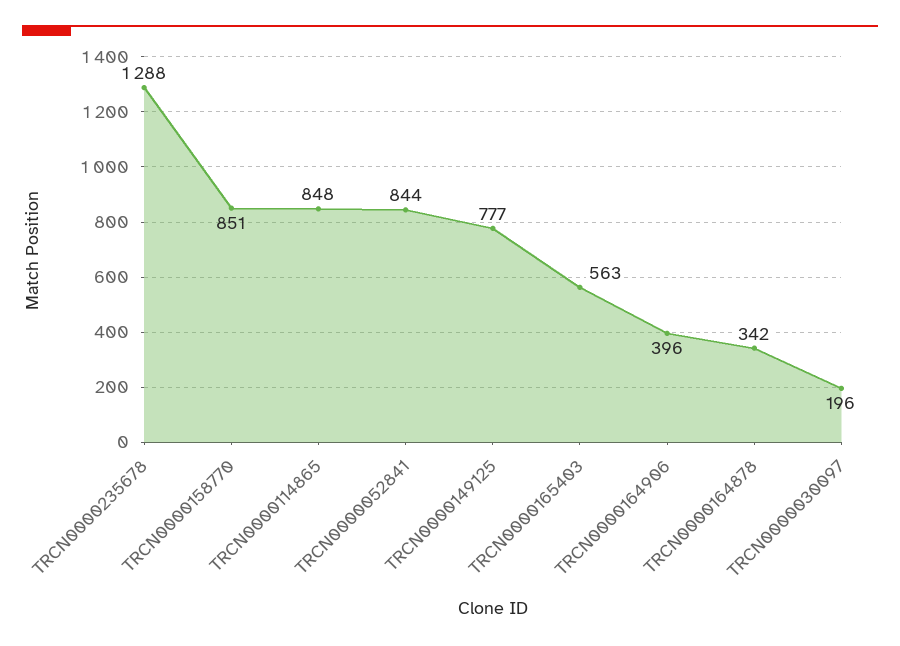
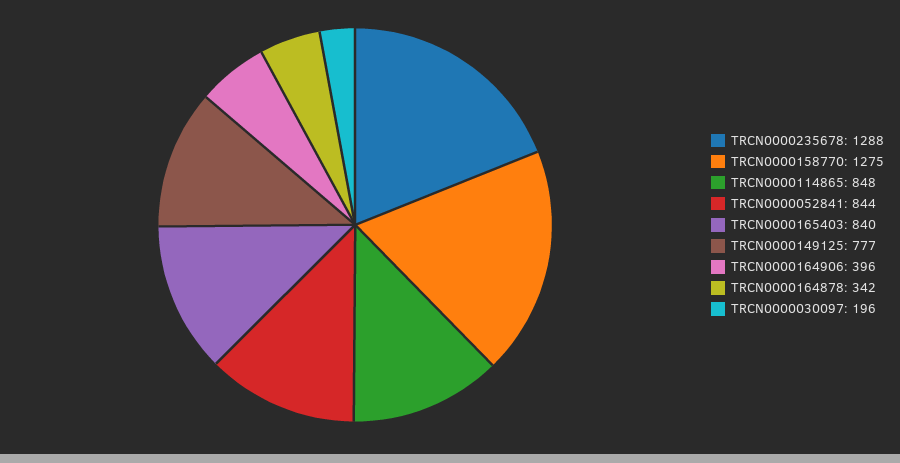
  {
    "TRCN0000235678": 1288,
-   "TRCN0000158770": 851,
+   "TRCN0000158770": 1275,
    "TRCN0000114865": 848,
    "TRCN0000052841": 844,
    "TRCN0000149125": 777,
-   "TRCN0000165403": 563,
+   "TRCN0000165403": 840,
    "TRCN0000164906": 396,
    "TRCN0000164878": 342,
    "TRCN0000030097": 196
  }

